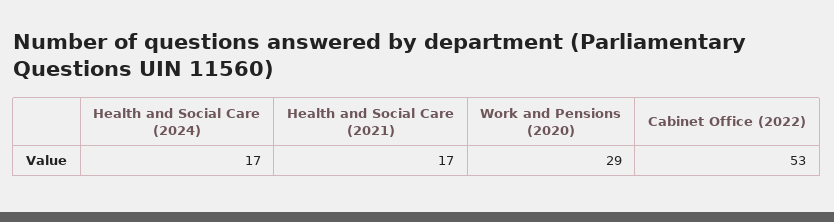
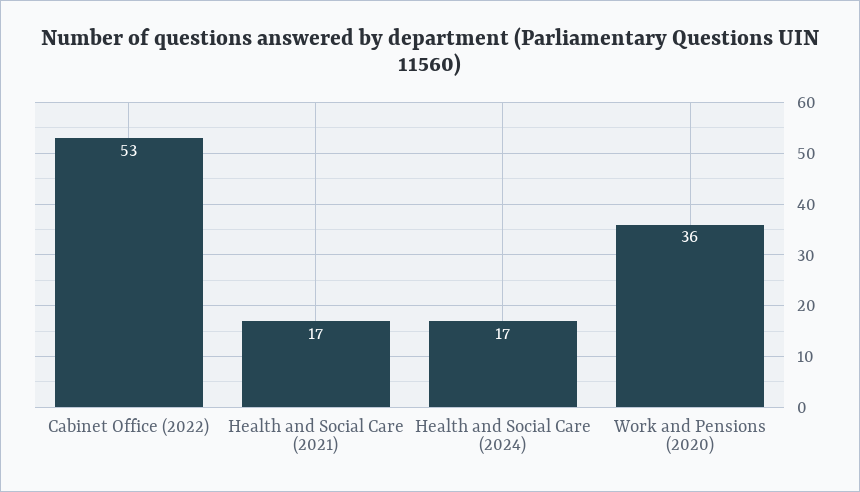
  {
    "Health and Social Care (2024)": 17,
    "Health and Social Care (2021)": 17,
-   "Work and Pensions (2020)": 29,
+   "Work and Pensions (2020)": 36,
    "Cabinet Office (2022)": 53
  }

